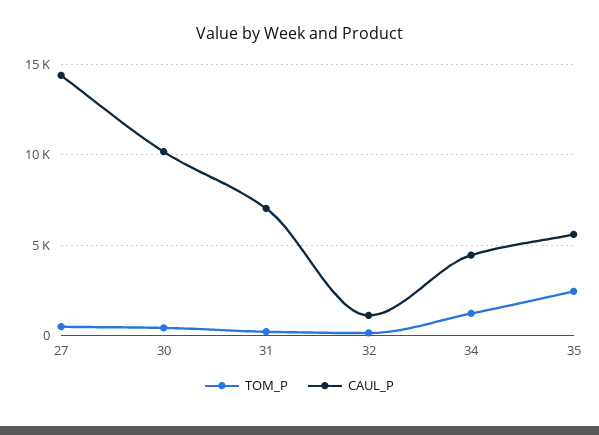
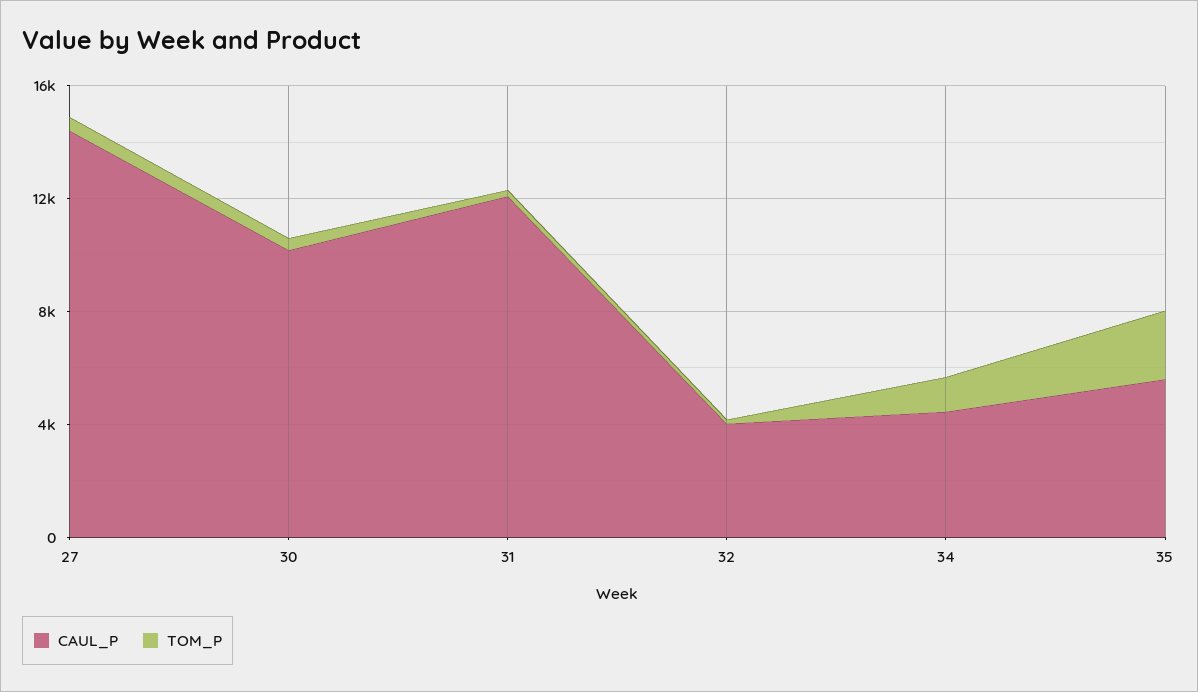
  {
    "TOM_P": {
      "27": 500,
      "30": 500,
      "31": 0,
      "32": 0,
      "34": 1000,
      "35": 2500
    },
    "CAUL_P": {
      "27": 14500,
      "30": 10000,
-     "31": 7000,
+     "31": 12000,
-     "32": 1000,
+     "32": 4000,
      "34": 4500,
      "35": 5500
    }
  }

